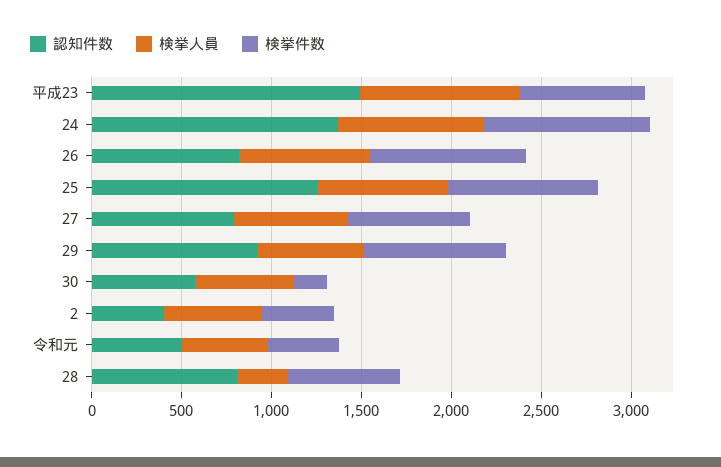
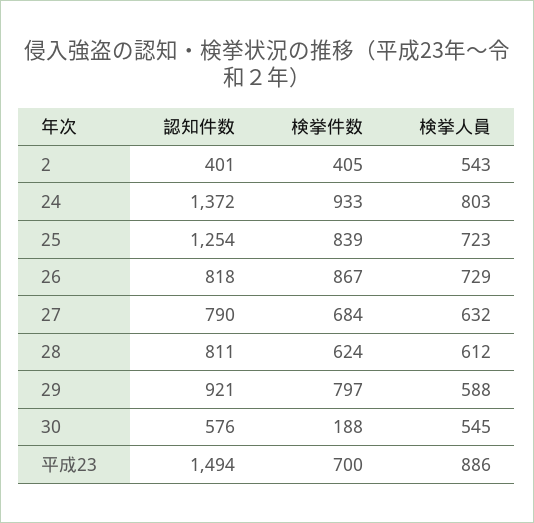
  {
    "認知件数": {
      "平成23": 1494,
      "24": 1372,
      "26": 818,
      "25": 1254,
      "27": 790,
      "29": 921,
      "30": 576,
      "2": 401,
-     "令和元": 500,
      "28": 811
    },
    "検挙人員": {
      "平成23": 886,
      "24": 803,
      "26": 729,
      "25": 723,
      "27": 632,
      "29": 588,
      "30": 545,
      "2": 543,
-     "令和元": 500,
-     "28": 300
+     "28": 612
    },
    "検挙件数": {
      "平成23": 700,
      "24": 933,
      "26": 867,
      "25": 839,
      "27": 684,
      "29": 797,
      "30": 188,
      "2": 405,
-     "令和元": 400,
      "28": 624
    }
  }

